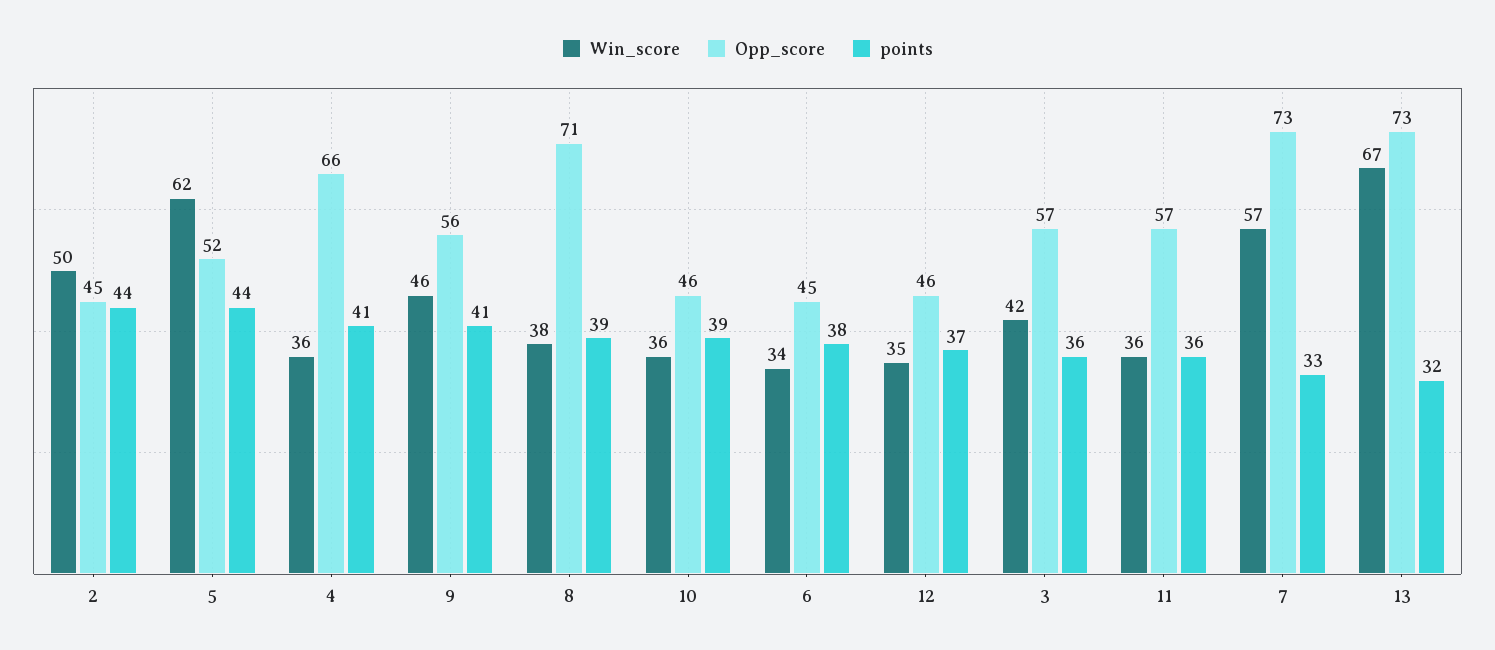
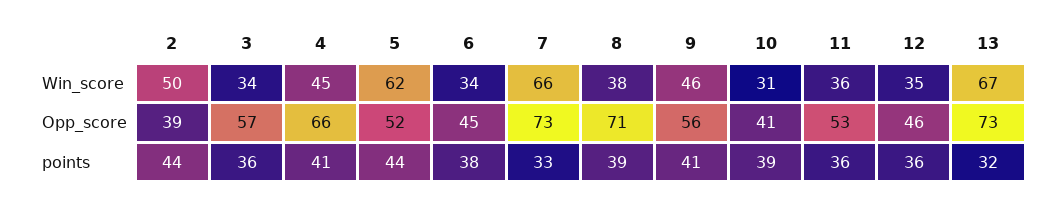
  {
    "Win_score": {
      "2": 50,
      "5": 62,
-     "4": 36,
+     "4": 45,
      "9": 46,
      "8": 38,
-     "10": 36,
+     "10": 31,
      "6": 34,
      "12": 35,
-     "3": 42,
+     "3": 34,
      "11": 36,
-     "7": 57,
+     "7": 66,
      "13": 67
    },
    "Opp_score": {
-     "2": 45,
+     "2": 39,
      "5": 52,
      "4": 66,
      "9": 56,
      "8": 71,
-     "10": 46,
+     "10": 41,
      "6": 45,
      "12": 46,
      "3": 57,
-     "11": 57,
+     "11": 53,
      "7": 73,
      "13": 73
    },
    "points": {
      "2": 44,
      "5": 44,
      "4": 41,
      "9": 41,
      "8": 39,
      "10": 39,
      "6": 38,
-     "12": 37,
+     "12": 36,
      "3": 36,
      "11": 36,
      "7": 33,
      "13": 32
    }
  }

